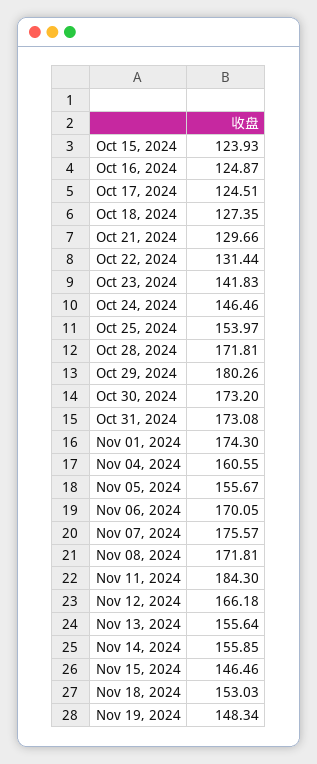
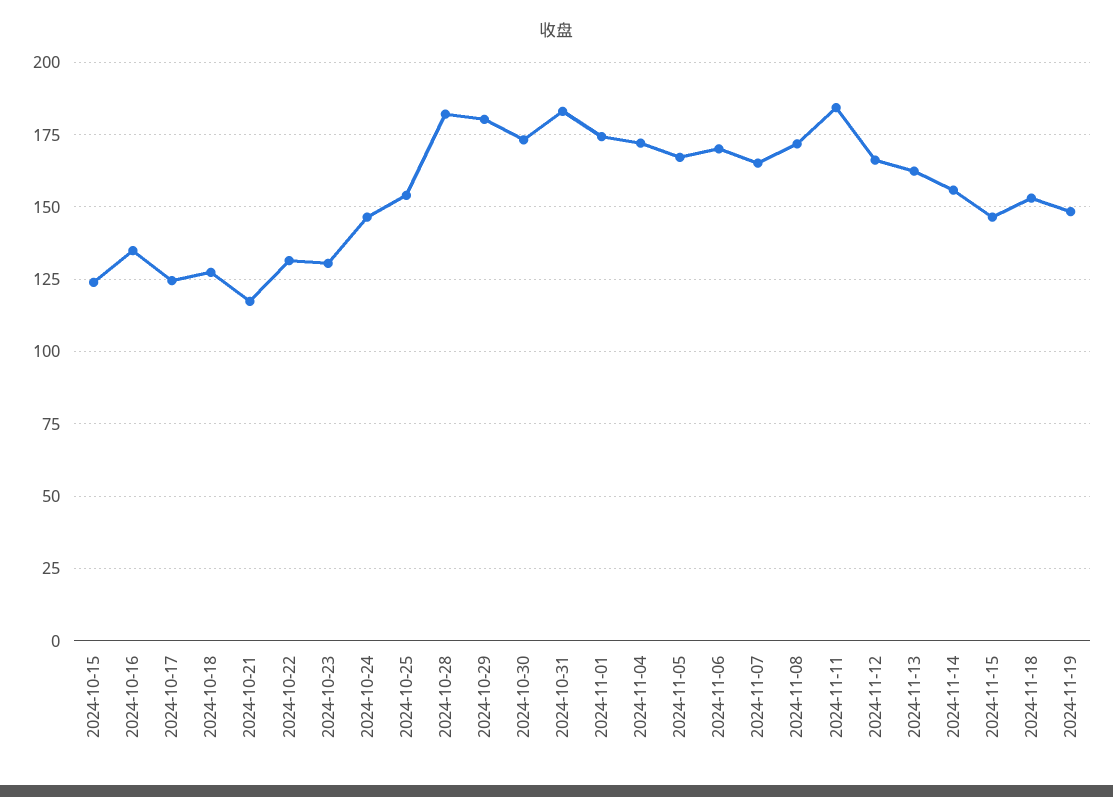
  {
    "Oct 15, 2024": 123.93,
-   "Oct 16, 2024": 124.87,
+   "Oct 16, 2024": 135,
    "Oct 17, 2024": 124.51,
    "Oct 18, 2024": 127.35,
-   "Oct 21, 2024": 129.66,
+   "Oct 21, 2024": 117.5,
    "Oct 22, 2024": 131.44,
-   "Oct 23, 2024": 141.83,
+   "Oct 23, 2024": 130,
    "Oct 24, 2024": 146.46,
    "Oct 25, 2024": 153.97,
-   "Oct 28, 2024": 171.81,
+   "Oct 28, 2024": 182.5,
    "Oct 29, 2024": 180.26,
    "Oct 30, 2024": 173.2,
-   "Oct 31, 2024": 173.08,
+   "Oct 31, 2024": 182.5,
    "Nov 01, 2024": 174.3,
-   "Nov 04, 2024": 160.55,
+   "Nov 04, 2024": 172.5,
-   "Nov 05, 2024": 155.67,
+   "Nov 05, 2024": 167.5,
    "Nov 06, 2024": 170.05,
-   "Nov 07, 2024": 175.57,
+   "Nov 07, 2024": 165,
    "Nov 08, 2024": 171.81,
    "Nov 11, 2024": 184.3,
    "Nov 12, 2024": 166.18,
-   "Nov 13, 2024": 155.64,
+   "Nov 13, 2024": 162.5,
    "Nov 14, 2024": 155.85,
    "Nov 15, 2024": 146.46,
    "Nov 18, 2024": 153.03,
    "Nov 19, 2024": 148.34
  }

